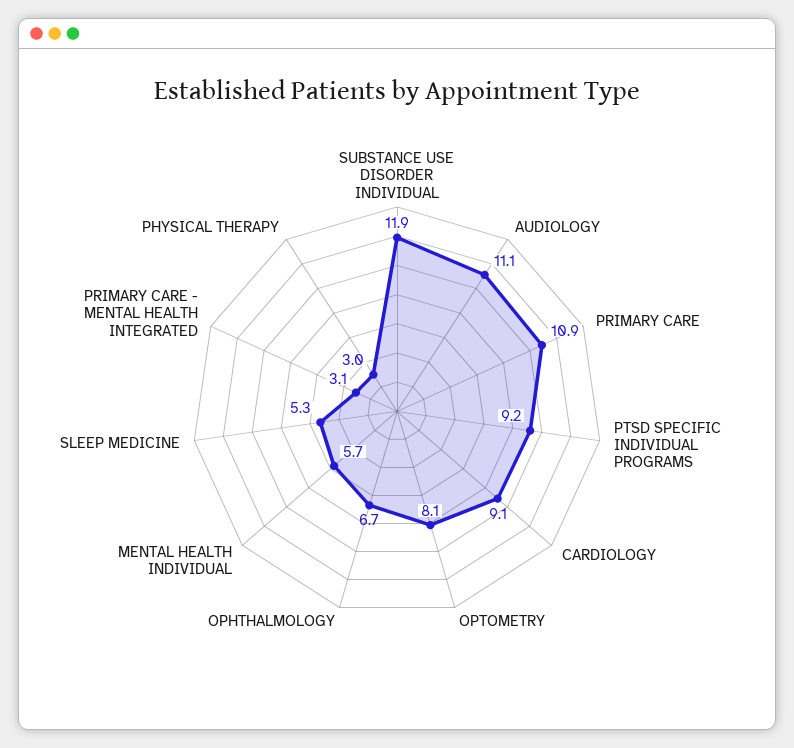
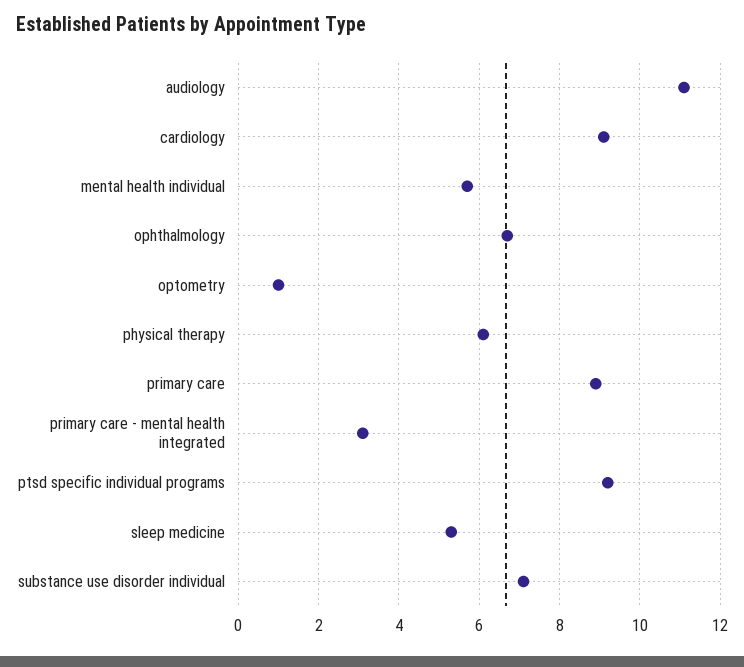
  {
-   "SUBSTANCE USE DISORDER INDIVIDUAL": 11.9,
+   "SUBSTANCE USE DISORDER INDIVIDUAL": 7,
    "AUDIOLOGY": 11.1,
-   "PRIMARY CARE": 10.9,
+   "PRIMARY CARE": 9,
    "PTSD SPECIFIC INDIVIDUAL PROGRAMS": 9.2,
    "CARDIOLOGY": 9.1,
-   "OPTOMETRY": 8.1,
+   "OPTOMETRY": 1,
    "OPHTHALMOLOGY": 6.7,
    "MENTAL HEALTH INDIVIDUAL": 5.7,
    "SLEEP MEDICINE": 5.3,
    "PRIMARY CARE - MENTAL HEALTH INTEGRATED": 3.1,
-   "PHYSICAL THERAPY": 3
+   "PHYSICAL THERAPY": 6
  }

